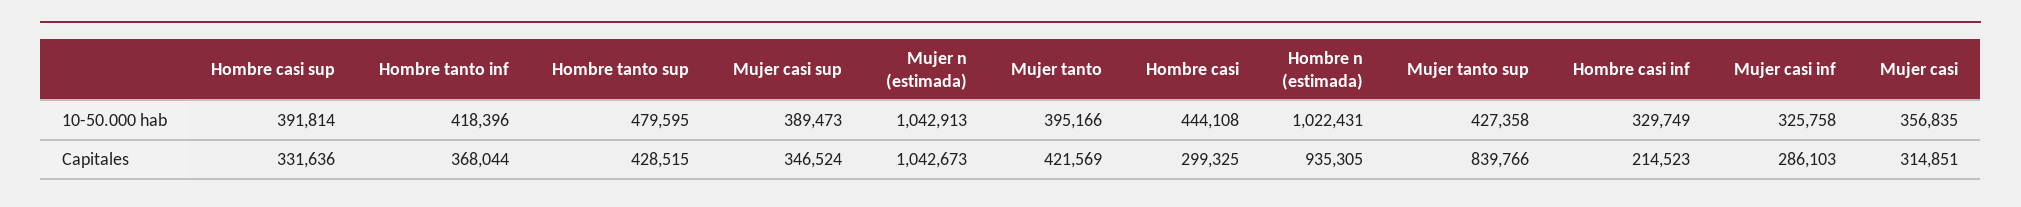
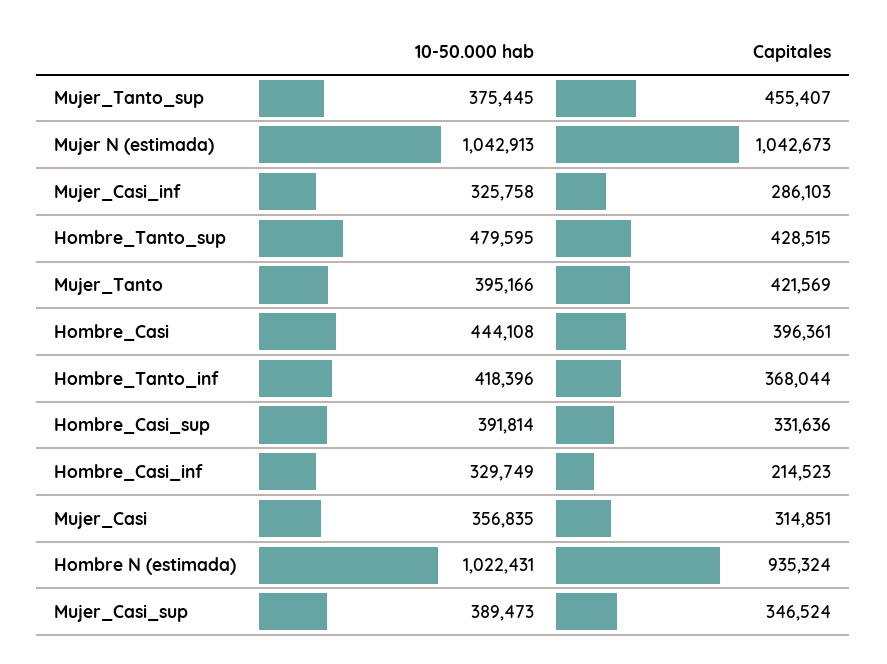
  {
    "Hombre casi sup": {
      "10-50.000 hab": 391814,
      "Capitales": 331636
    },
    "Hombre tanto inf": {
      "10-50.000 hab": 418396,
      "Capitales": 368044
    },
    "Hombre tanto sup": {
      "10-50.000 hab": 479595,
      "Capitales": 428515
    },
    "Mujer casi sup": {
      "10-50.000 hab": 389473,
      "Capitales": 346524
    },
    "Mujer n (estimada)": {
      "10-50.000 hab": 1042913,
      "Capitales": 1042673
    },
    "Mujer tanto": {
      "10-50.000 hab": 395166,
      "Capitales": 421569
    },
    "Hombre casi": {
      "10-50.000 hab": 444108,
-     "Capitales": 299325
+     "Capitales": 396361
    },
    "Hombre n (estimada)": {
      "10-50.000 hab": 1022431,
-     "Capitales": 935305
+     "Capitales": 935324
    },
    "Mujer tanto sup": {
-     "10-50.000 hab": 427358,
+     "10-50.000 hab": 375445,
-     "Capitales": 839766
+     "Capitales": 455407
    },
    "Hombre casi inf": {
      "10-50.000 hab": 329749,
      "Capitales": 214523
    },
    "Mujer casi inf": {
      "10-50.000 hab": 325758,
      "Capitales": 286103
    },
    "Mujer casi": {
      "10-50.000 hab": 356835,
      "Capitales": 314851
    }
  }

